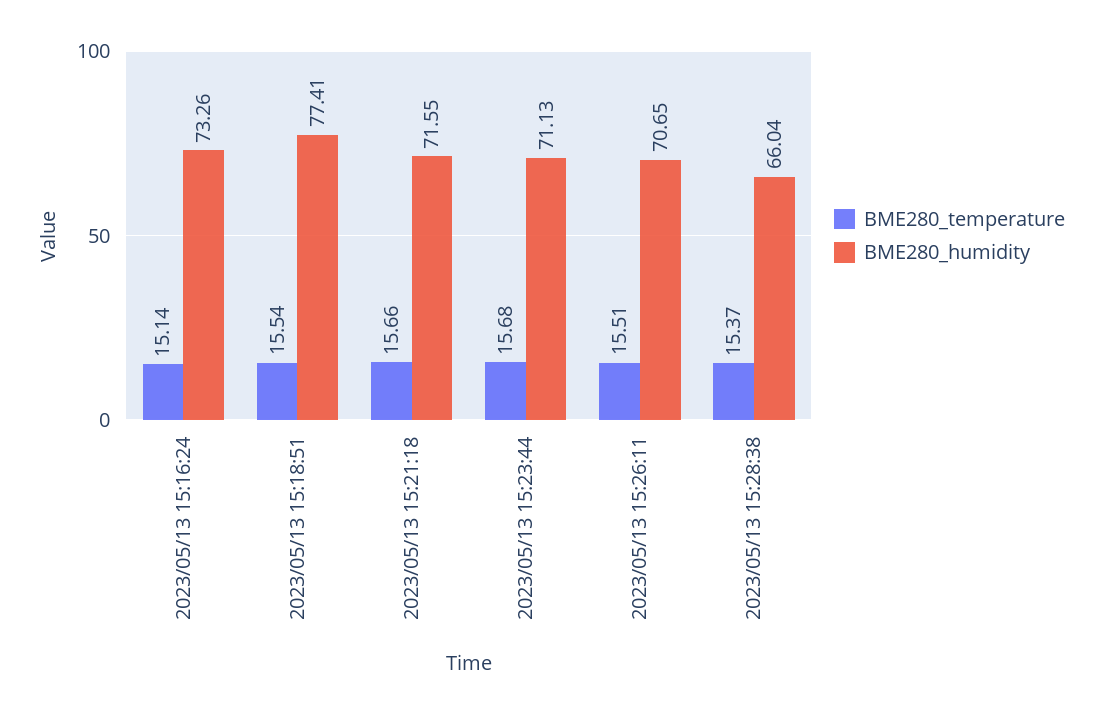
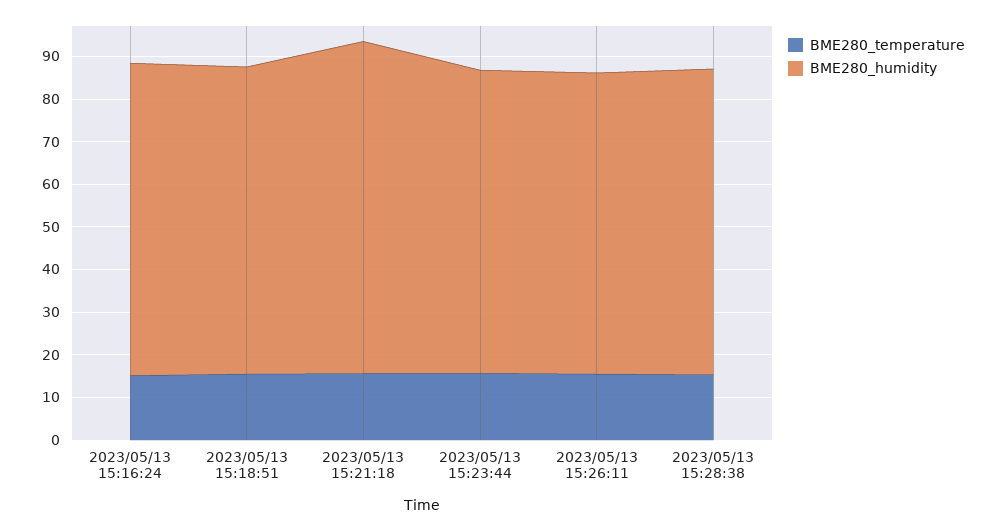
  {
    "BME280_temperature": {
      "2023/05/13 15:16:24": 15.14,
      "2023/05/13 15:18:51": 15.54,
      "2023/05/13 15:21:18": 15.66,
      "2023/05/13 15:23:44": 15.68,
      "2023/05/13 15:26:11": 15.51,
      "2023/05/13 15:28:38": 15.37
    },
    "BME280_humidity": {
      "2023/05/13 15:16:24": 73.26,
-     "2023/05/13 15:18:51": 77.41,
+     "2023/05/13 15:18:51": 72,
-     "2023/05/13 15:21:18": 71.55,
+     "2023/05/13 15:21:18": 78,
      "2023/05/13 15:23:44": 71.13,
      "2023/05/13 15:26:11": 70.65,
-     "2023/05/13 15:28:38": 66.04
+     "2023/05/13 15:28:38": 72
    }
  }

